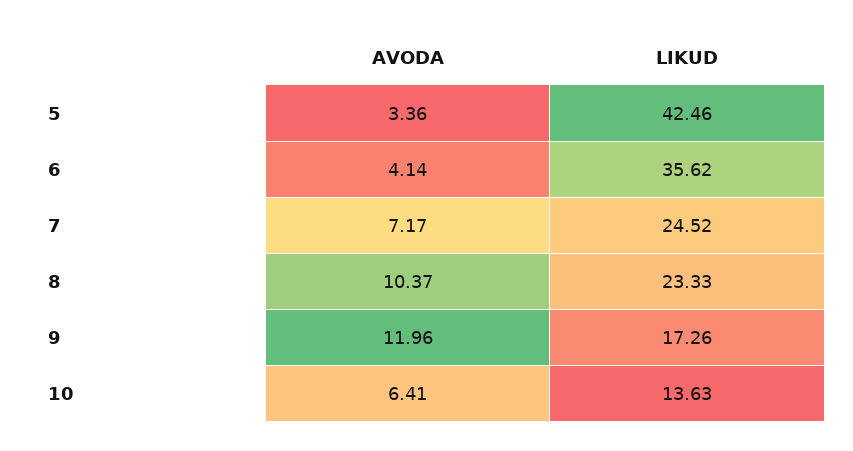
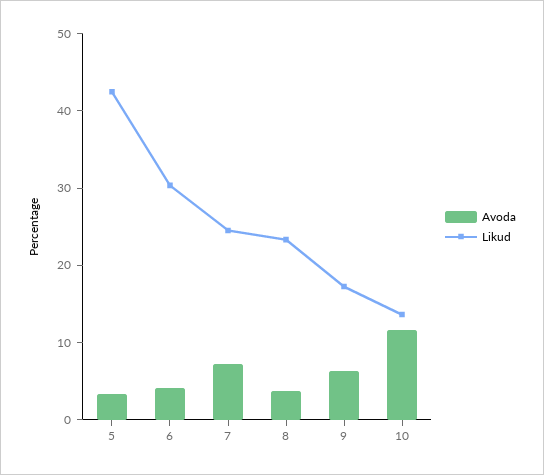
  {
    "AVODA": {
      "5": 3.36,
      "6": 4.14,
      "7": 7.17,
-     "8": 10.37,
+     "8": 4,
-     "9": 11.96,
+     "9": 6,
-     "10": 6.41
+     "10": 12
    },
    "LIKUD": {
      "5": 42.46,
-     "6": 35.62,
+     "6": 30,
      "7": 24.52,
      "8": 23.33,
      "9": 17.26,
      "10": 13.63
    }
  }

